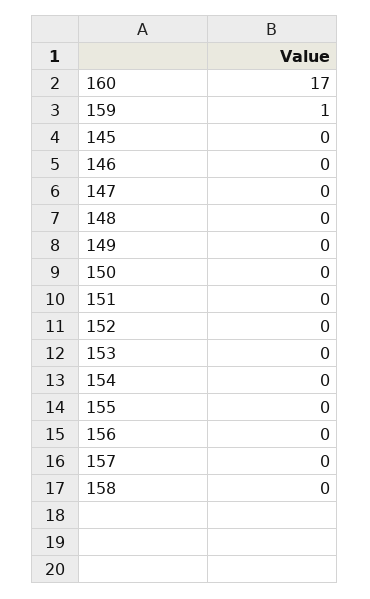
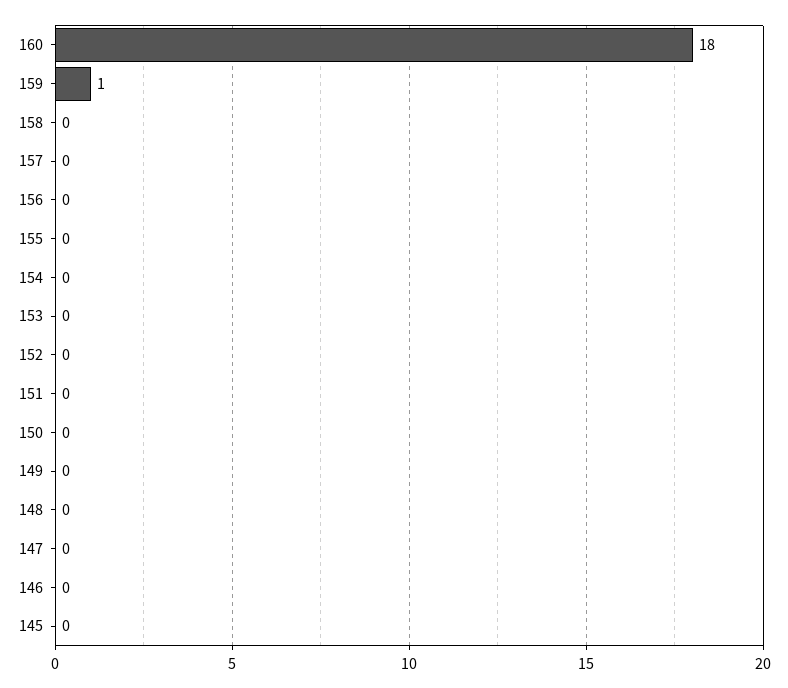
  {
-   "160": 17,
+   "160": 18,
    "159": 1,
    "145": 0,
    "146": 0,
    "147": 0,
    "148": 0,
    "149": 0,
    "150": 0,
    "151": 0,
    "152": 0,
    "153": 0,
    "154": 0,
    "155": 0,
    "156": 0,
    "157": 0,
    "158": 0
  }

